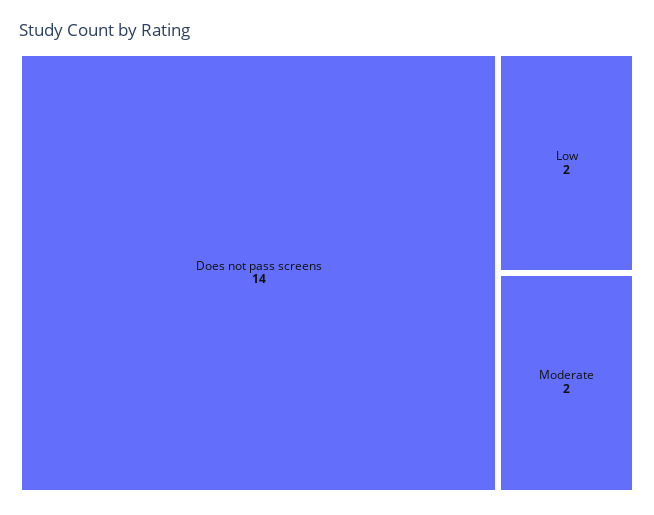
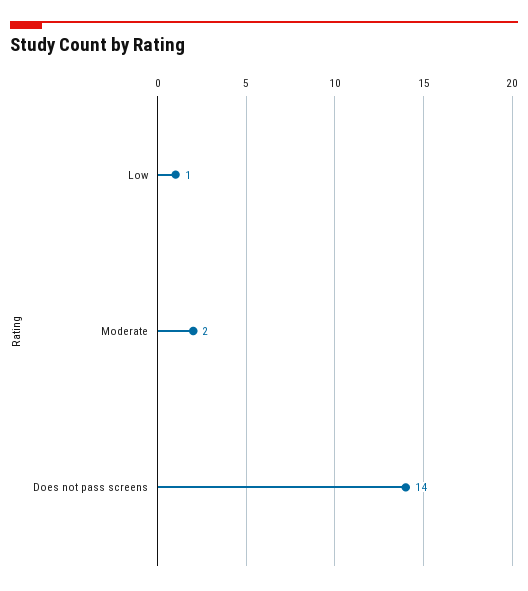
  {
    "Does not pass screens": 14,
-   "Low": 2,
+   "Low": 1,
    "Moderate": 2
  }

